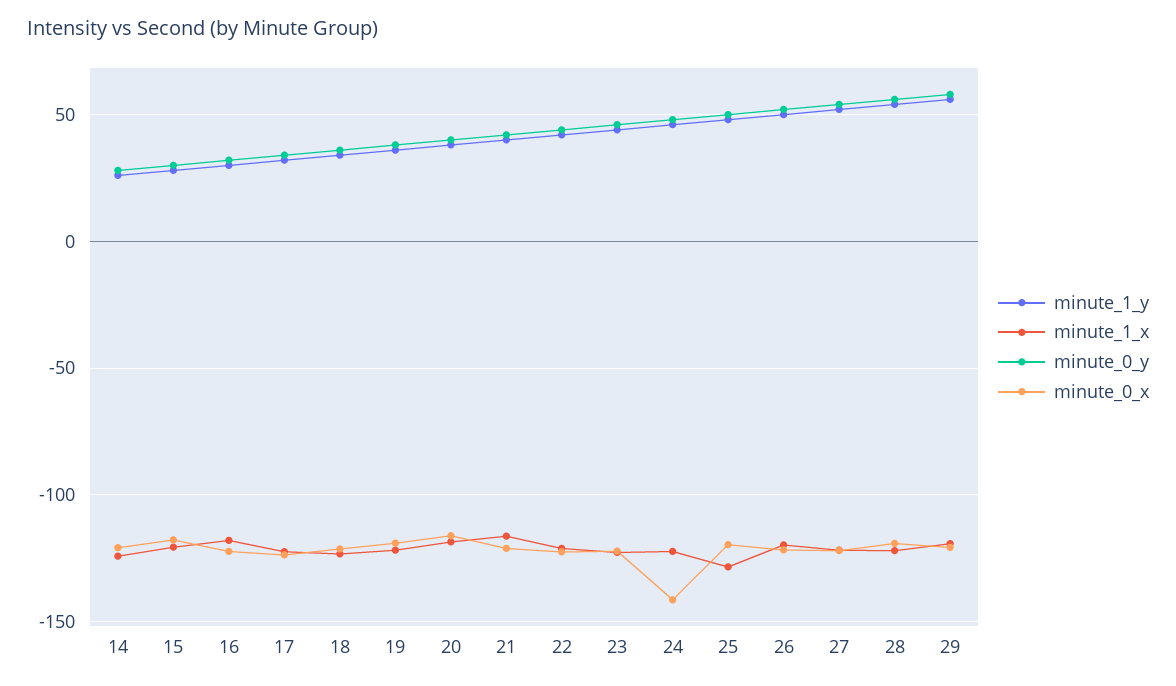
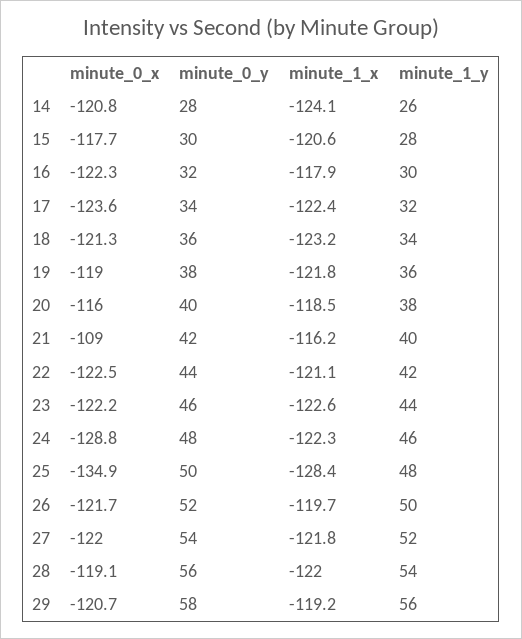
  {
    "minute_1_y": {
      "14": 26,
      "15": 28,
      "16": 30,
      "17": 32,
      "18": 34,
      "19": 36,
      "20": 38,
      "21": 40,
      "22": 42,
      "23": 44,
      "24": 46,
      "25": 48,
      "26": 50,
      "27": 52,
      "28": 54,
      "29": 56
    },
    "minute_1_x": {
      "14": -124.1,
      "15": -120.6,
      "16": -117.9,
      "17": -122.4,
      "18": -123.2,
      "19": -121.8,
      "20": -118.5,
      "21": -116.2,
      "22": -121.1,
      "23": -122.6,
      "24": -122.3,
      "25": -128.4,
      "26": -119.7,
      "27": -121.8,
      "28": -122,
      "29": -119.2
    },
    "minute_0_y": {
      "14": 28,
      "15": 30,
      "16": 32,
      "17": 34,
      "18": 36,
      "19": 38,
      "20": 40,
      "21": 42,
      "22": 44,
      "23": 46,
      "24": 48,
      "25": 50,
      "26": 52,
      "27": 54,
      "28": 56,
      "29": 58
    },
    "minute_0_x": {
      "14": -120.8,
      "15": -117.7,
      "16": -122.3,
      "17": -123.6,
      "18": -121.3,
      "19": -119,
      "20": -116,
-     "21": -120,
+     "21": -109,
      "22": -122.5,
      "23": -122.2,
-     "24": -140,
+     "24": -128.8,
-     "25": -120,
+     "25": -134.9,
      "26": -121.7,
      "27": -122,
      "28": -119.1,
      "29": -120.7
    }
  }

